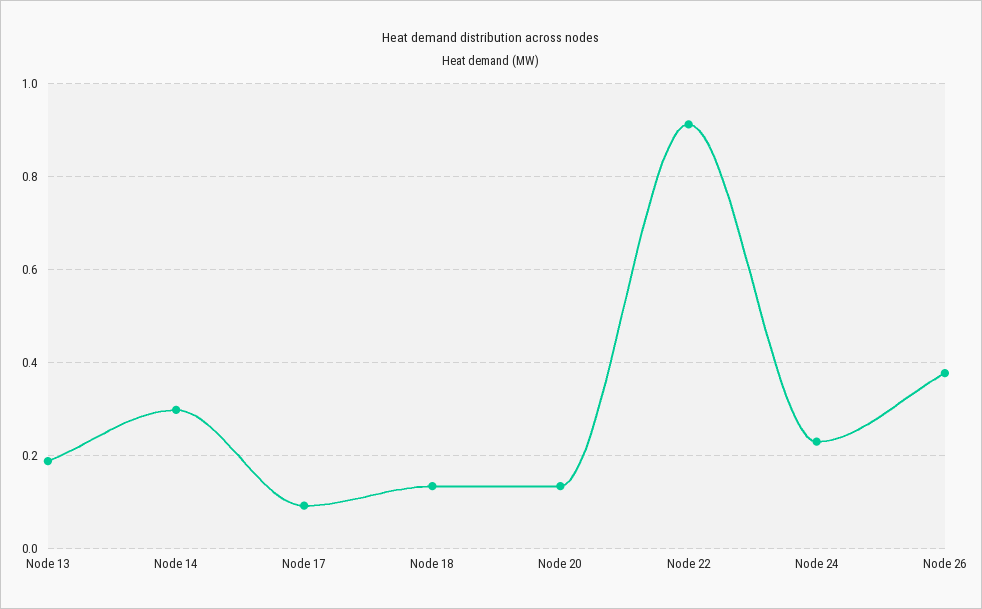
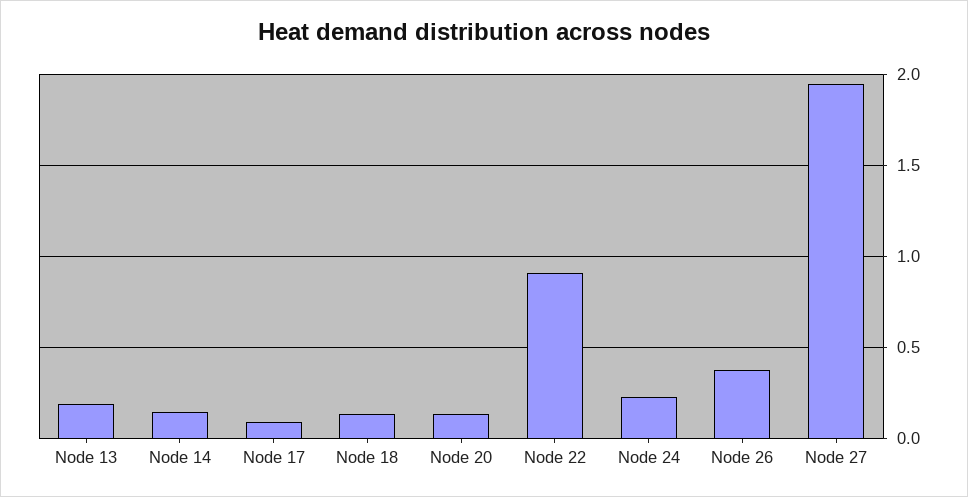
  {
    "Node 13": 0.18,
-   "Node 14": 0.3,
+   "Node 14": 0.15,
    "Node 17": 0.1,
    "Node 18": 0.14,
    "Node 20": 0.14,
    "Node 22": 0.92,
    "Node 24": 0.24,
-   "Node 26": 0.38
+   "Node 26": 0.38,
+   "Node 27": 1.95
  }

